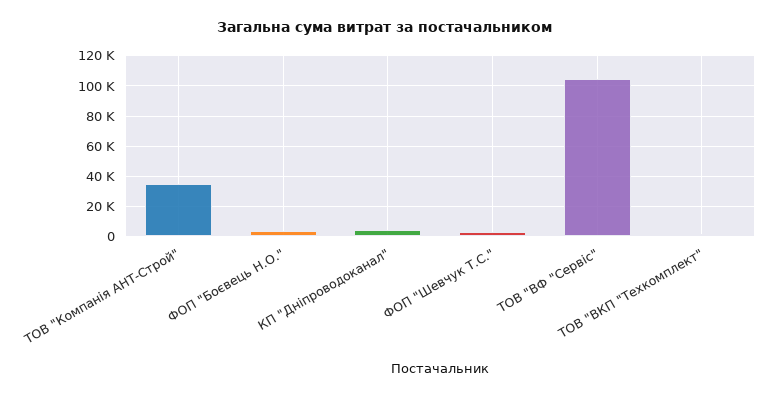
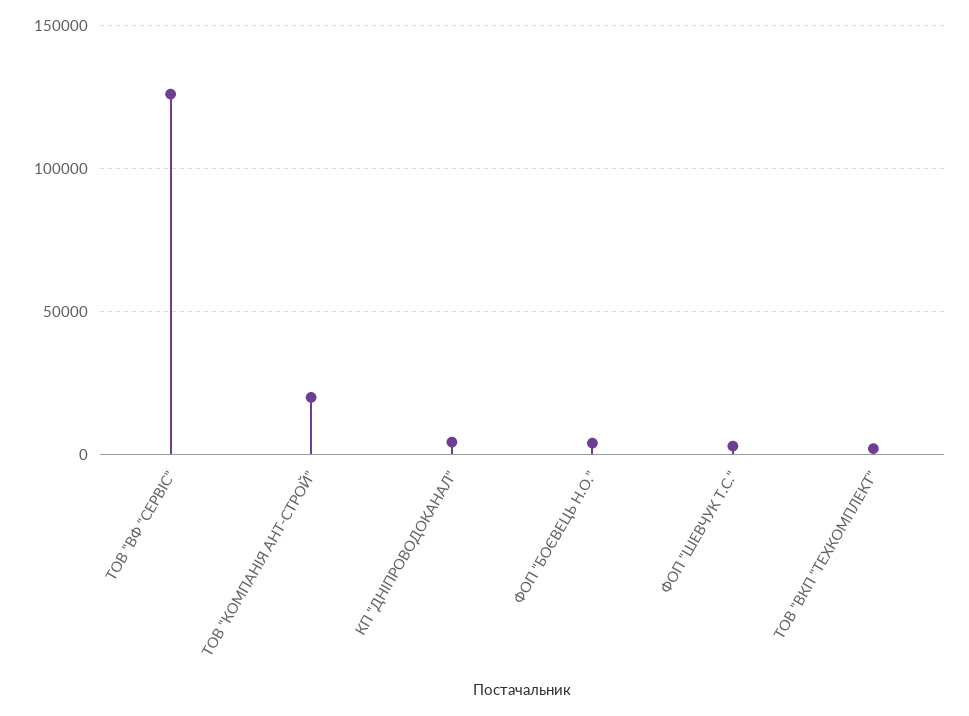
  {
-   "ТОВ \"Компанія АНТ-Строй\"": 35000,
+   "ТОВ \"Компанія АНТ-Строй\"": 20000,
    "ФОП \"Боєвець Н.О.\"": 5000,
    "КП \"Дніпроводоканал\"": 5000,
    "ФОП \"Шевчук Т.С.\"": 5000,
-   "ТОВ \"ВФ \"Сервіс\"": 105000,
+   "ТОВ \"ВФ \"Сервіс\"": 125000,
    "ТОВ \"ВКП \"Техкомплект\"": 0
  }

